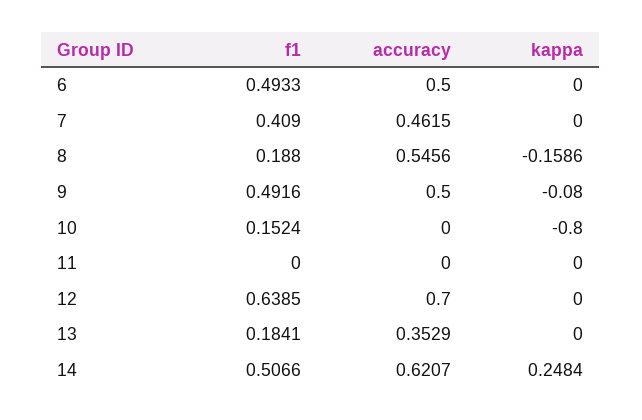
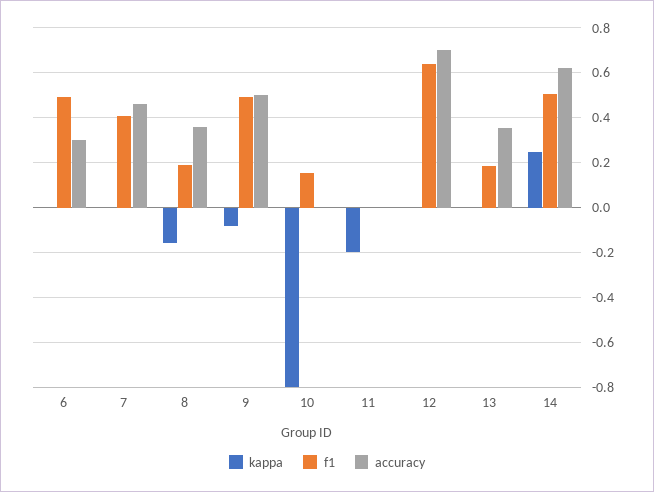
  {
    "f1": {
      "6": 0.4933,
      "7": 0.409,
      "8": 0.188,
      "9": 0.4916,
      "10": 0.1524,
      "11": 0,
      "12": 0.6385,
      "13": 0.1841,
      "14": 0.5066
    },
    "accuracy": {
-     "6": 0.5,
+     "6": 0.3,
      "7": 0.4615,
-     "8": 0.5456,
+     "8": 0.35,
      "9": 0.5,
      "10": 0,
      "11": 0,
      "12": 0.7,
      "13": 0.3529,
      "14": 0.6207
    },
    "kappa": {
      "6": 0,
      "7": 0,
      "8": -0.1586,
      "9": -0.08,
      "10": -0.8,
-     "11": 0,
+     "11": -0.2,
      "12": 0,
      "13": 0,
      "14": 0.2484
    }
  }

